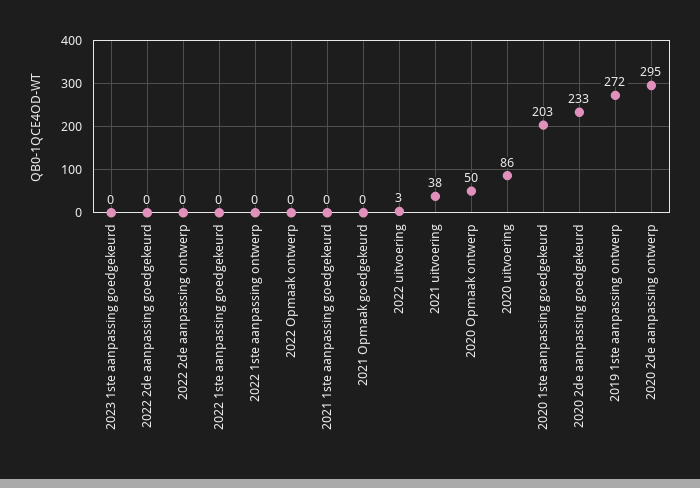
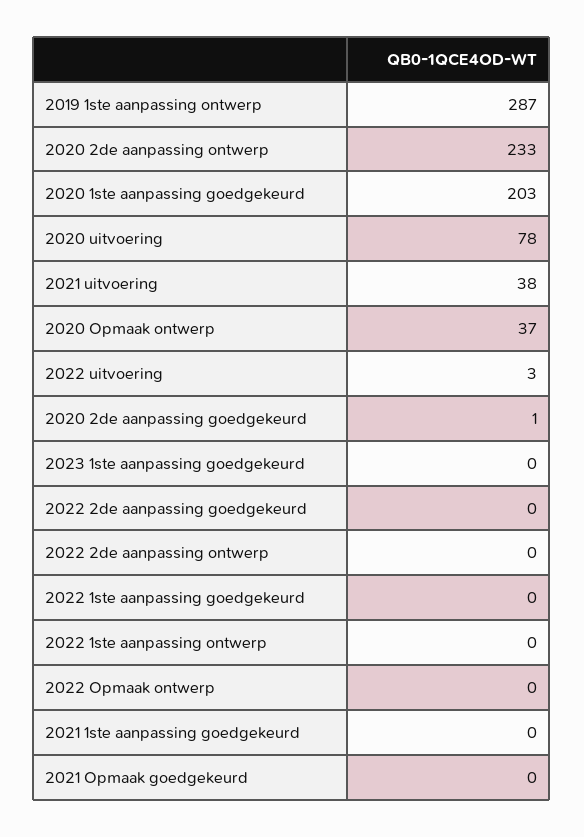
  {
    "2023 1ste aanpassing goedgekeurd": 0,
    "2022 2de aanpassing goedgekeurd": 0,
    "2022 2de aanpassing ontwerp": 0,
    "2022 1ste aanpassing goedgekeurd": 0,
    "2022 1ste aanpassing ontwerp": 0,
    "2022 Opmaak ontwerp": 0,
    "2021 1ste aanpassing goedgekeurd": 0,
    "2021 Opmaak goedgekeurd": 0,
    "2022 uitvoering": 3,
    "2021 uitvoering": 38,
-   "2020 Opmaak ontwerp": 50,
+   "2020 Opmaak ontwerp": 37,
-   "2020 uitvoering": 86,
+   "2020 uitvoering": 78,
    "2020 1ste aanpassing goedgekeurd": 203,
-   "2020 2de aanpassing goedgekeurd": 233,
+   "2020 2de aanpassing goedgekeurd": 1,
-   "2019 1ste aanpassing ontwerp": 272,
+   "2019 1ste aanpassing ontwerp": 287,
-   "2020 2de aanpassing ontwerp": 295
+   "2020 2de aanpassing ontwerp": 233
  }

